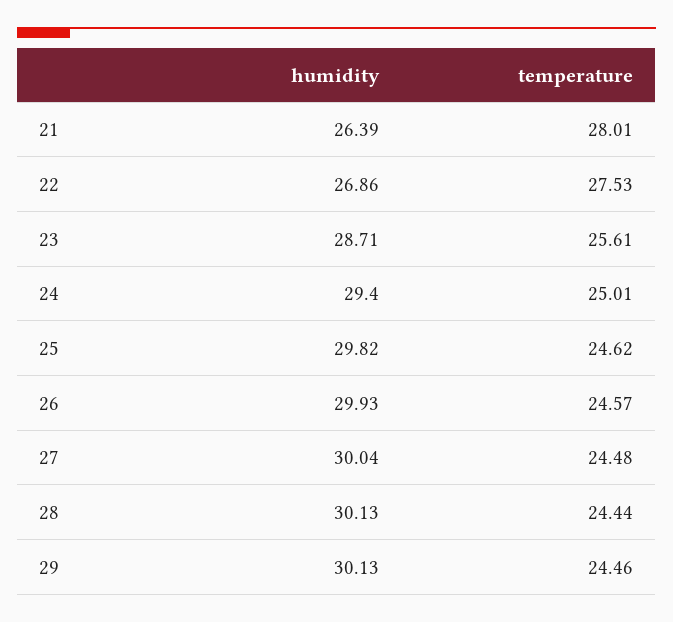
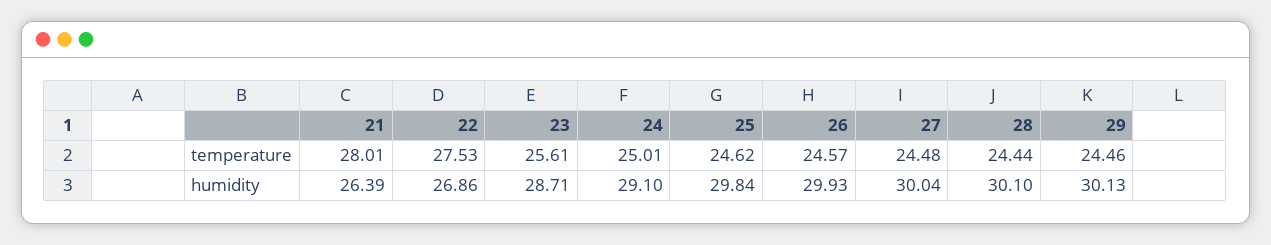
  {
    "humidity": {
      "21": 26.39,
      "22": 26.86,
      "23": 28.71,
-     "24": 29.4,
+     "24": 29.1,
-     "25": 29.82,
+     "25": 29.84,
      "26": 29.93,
      "27": 30.04,
-     "28": 30.13,
+     "28": 30.1,
      "29": 30.13
    },
    "temperature": {
      "21": 28.01,
      "22": 27.53,
      "23": 25.61,
      "24": 25.01,
      "25": 24.62,
      "26": 24.57,
      "27": 24.48,
      "28": 24.44,
      "29": 24.46
    }
  }

